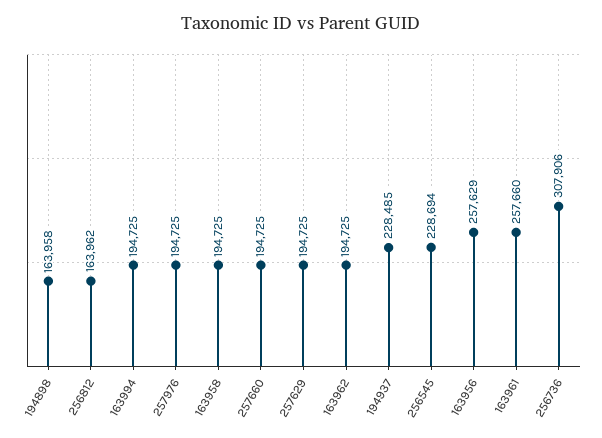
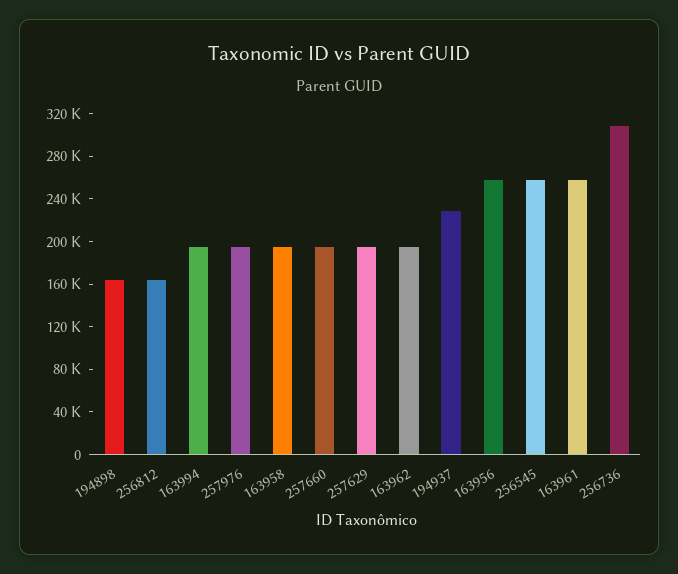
  {
    "194898": 163958,
    "256812": 163962,
    "163994": 194725,
    "257976": 194725,
    "163958": 194725,
    "257660": 194725,
    "257629": 194725,
    "163962": 194725,
    "194937": 228485,
-   "256545": 228694,
+   "256545": 260000,
    "163956": 257629,
    "163961": 257660,
    "256736": 307906
  }

